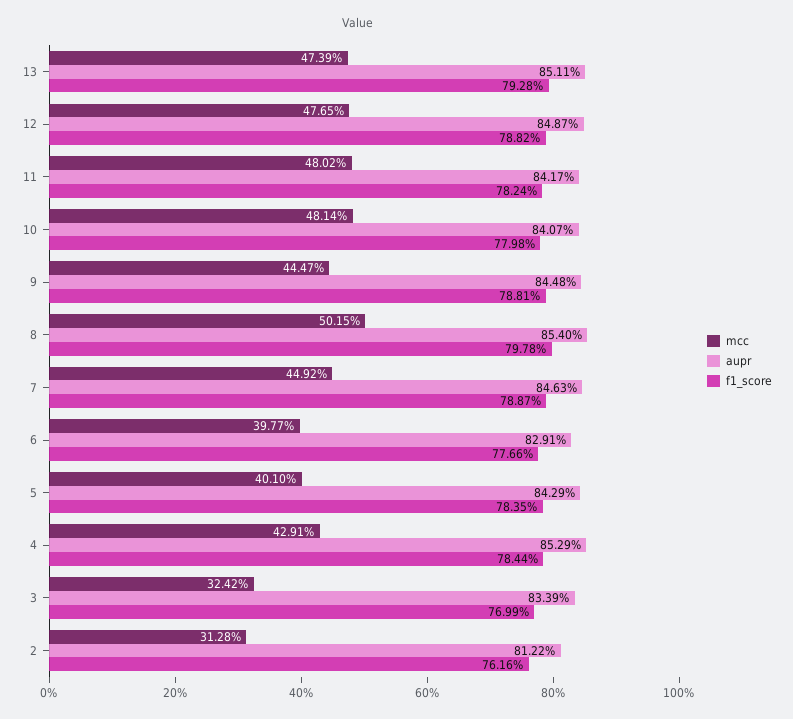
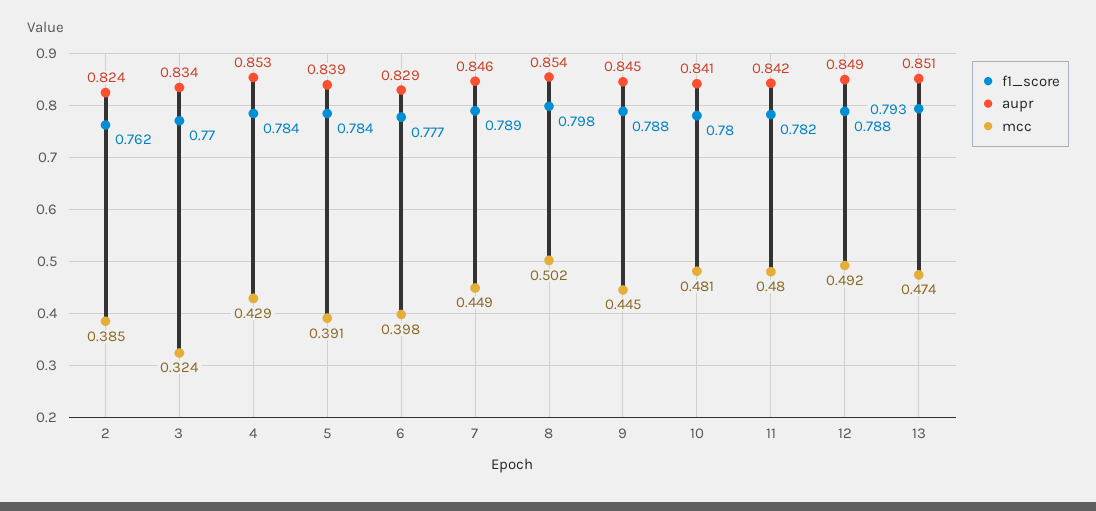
  {
    "mcc": {
      "13": 0.4739,
-     "12": 0.4765,
+     "12": 0.492,
      "11": 0.4802,
      "10": 0.4814,
      "9": 0.4447,
      "8": 0.5015,
      "7": 0.4492,
      "6": 0.3977,
-     "5": 0.401,
+     "5": 0.391,
      "4": 0.4291,
      "3": 0.3242,
-     "2": 0.3128
+     "2": 0.385
    },
    "aupr": {
      "13": 0.8511,
      "12": 0.8487,
      "11": 0.8417,
      "10": 0.8407,
      "9": 0.8448,
      "8": 0.854,
      "7": 0.8463,
      "6": 0.8291,
-     "5": 0.8429,
+     "5": 0.839,
      "4": 0.8529,
      "3": 0.8339,
-     "2": 0.8122
+     "2": 0.824
    },
    "f1_score": {
      "13": 0.7928,
      "12": 0.7882,
      "11": 0.7824,
      "10": 0.7798,
      "9": 0.7881,
      "8": 0.7978,
      "7": 0.7887,
      "6": 0.7766,
      "5": 0.7835,
      "4": 0.7844,
      "3": 0.7699,
      "2": 0.7616
    }
  }

